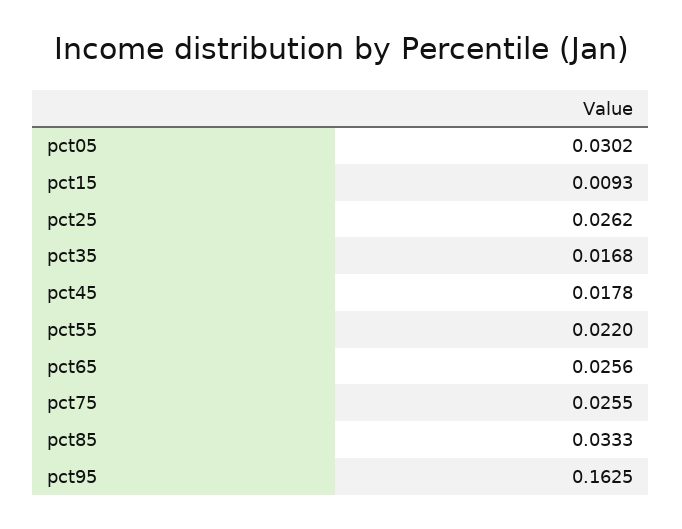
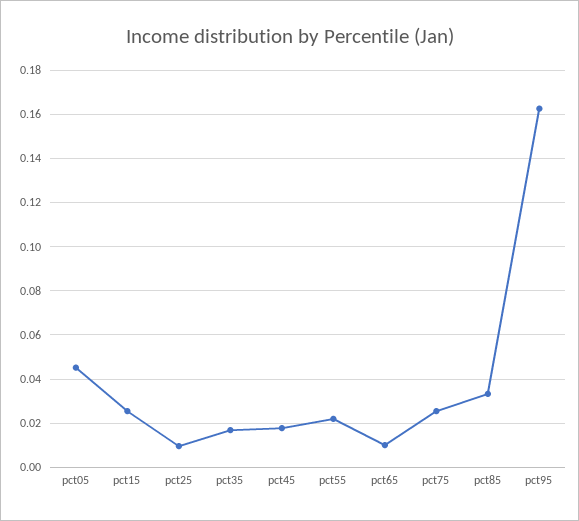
  {
-   "pct05": 0.0302,
+   "pct05": 0.045,
-   "pct15": 0.0093,
+   "pct15": 0.025,
-   "pct25": 0.0262,
+   "pct25": 0.01,
    "pct35": 0.0168,
    "pct45": 0.0178,
    "pct55": 0.022,
-   "pct65": 0.0256,
+   "pct65": 0.01,
    "pct75": 0.0255,
    "pct85": 0.0333,
    "pct95": 0.1625
  }

